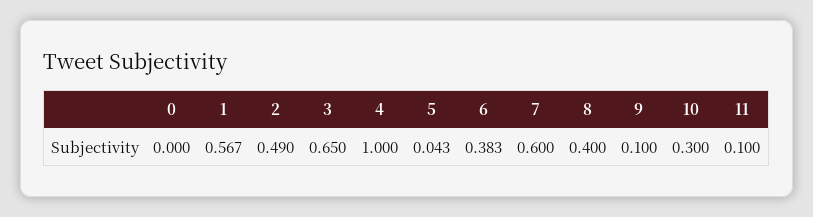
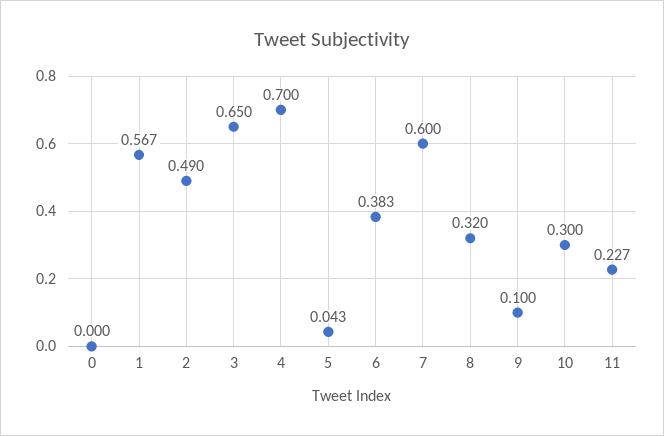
  {
    "0": 0,
    "1": 0.567,
    "2": 0.49,
    "3": 0.65,
-   "4": 1,
+   "4": 0.7,
    "5": 0.043,
    "6": 0.383,
    "7": 0.6,
-   "8": 0.4,
+   "8": 0.32,
    "9": 0.1,
    "10": 0.3,
-   "11": 0.1
+   "11": 0.227
  }

